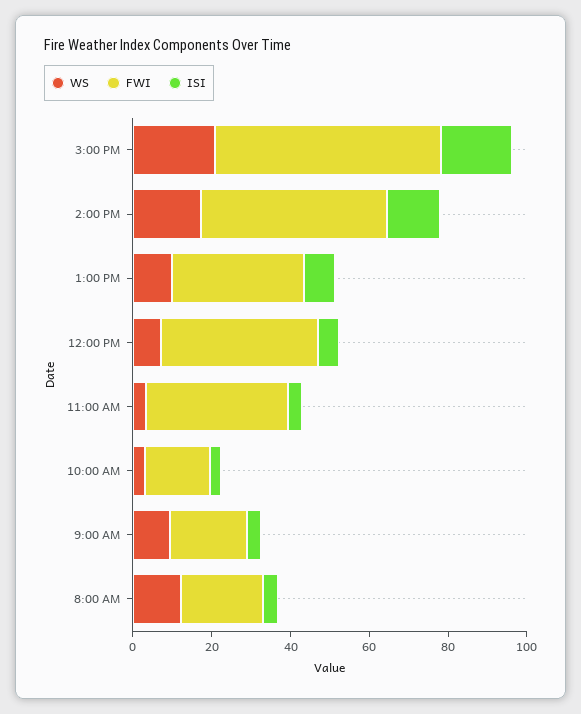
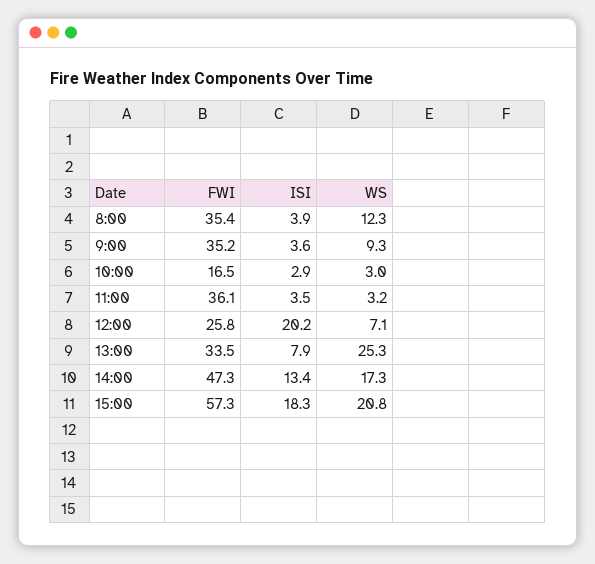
  {
    "WS": {
      "3:00 PM": 20.8,
      "2:00 PM": 17.3,
-     "1:00 PM": 10,
+     "1:00 PM": 25.3,
      "12:00 PM": 7.1,
      "11:00 AM": 3.2,
      "10:00 AM": 3,
      "9:00 AM": 9.3,
      "8:00 AM": 12.3
    },
    "FWI": {
      "3:00 PM": 57.3,
      "2:00 PM": 47.3,
      "1:00 PM": 33.5,
-     "12:00 PM": 40,
+     "12:00 PM": 25.8,
      "11:00 AM": 36.1,
      "10:00 AM": 16.5,
-     "9:00 AM": 20,
+     "9:00 AM": 35.2,
-     "8:00 AM": 20
+     "8:00 AM": 35.4
    },
    "ISI": {
      "3:00 PM": 18.3,
      "2:00 PM": 13.4,
      "1:00 PM": 7.9,
-     "12:00 PM": 5,
+     "12:00 PM": 20.2,
      "11:00 AM": 3.5,
      "10:00 AM": 2.9,
      "9:00 AM": 3.6,
      "8:00 AM": 3.9
    }
  }

